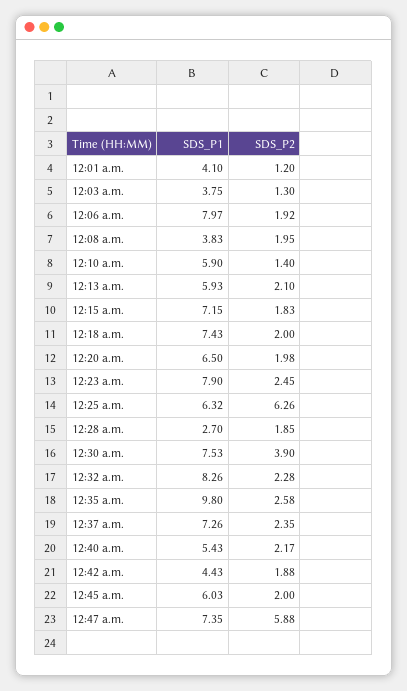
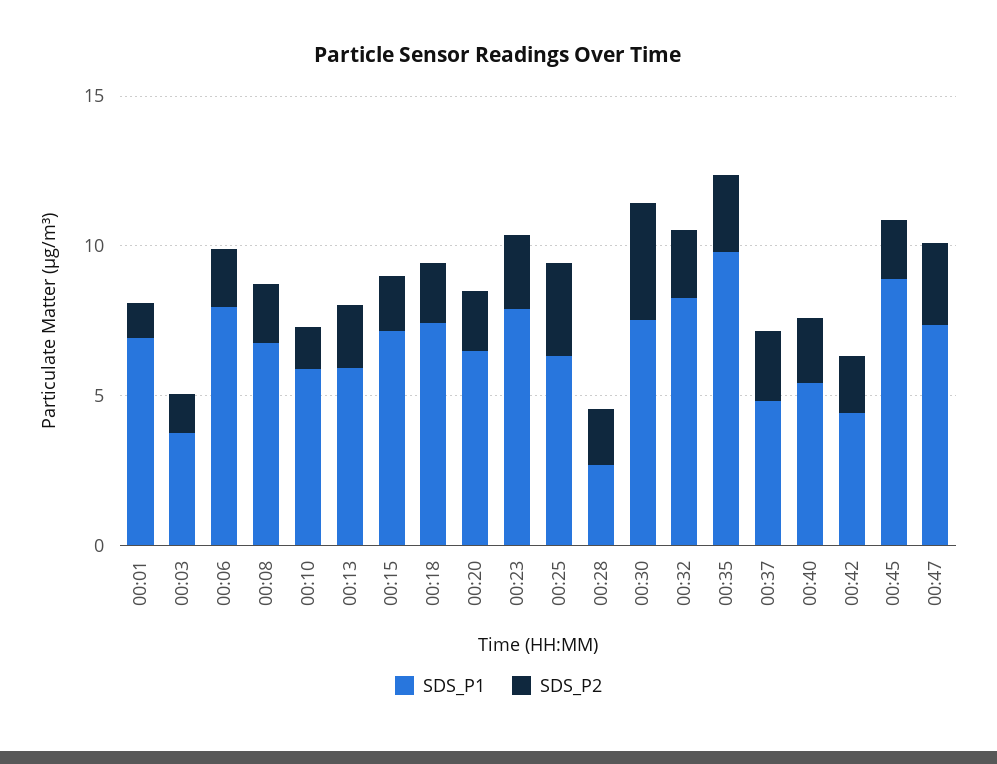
  {
    "SDS_P1": {
-     "12:01 a.m.": 4.1,
+     "12:01 a.m.": 7,
      "12:03 a.m.": 3.75,
      "12:06 a.m.": 7.97,
-     "12:08 a.m.": 3.83,
+     "12:08 a.m.": 7,
      "12:10 a.m.": 5.9,
      "12:13 a.m.": 5.93,
      "12:15 a.m.": 7.15,
      "12:18 a.m.": 7.43,
      "12:20 a.m.": 6.5,
      "12:23 a.m.": 7.9,
      "12:25 a.m.": 6.32,
      "12:28 a.m.": 2.7,
      "12:30 a.m.": 7.53,
      "12:32 a.m.": 8.26,
      "12:35 a.m.": 9.8,
-     "12:37 a.m.": 7.26,
+     "12:37 a.m.": 5,
      "12:40 a.m.": 5.43,
      "12:42 a.m.": 4.43,
-     "12:45 a.m.": 6.03,
+     "12:45 a.m.": 9,
      "12:47 a.m.": 7.35
    },
    "SDS_P2": {
      "12:01 a.m.": 1.2,
      "12:03 a.m.": 1.3,
      "12:06 a.m.": 1.92,
      "12:08 a.m.": 1.95,
      "12:10 a.m.": 1.4,
      "12:13 a.m.": 2.1,
      "12:15 a.m.": 1.83,
      "12:18 a.m.": 2,
      "12:20 a.m.": 1.98,
      "12:23 a.m.": 2.45,
-     "12:25 a.m.": 6.26,
+     "12:25 a.m.": 3,
      "12:28 a.m.": 1.85,
      "12:30 a.m.": 3.9,
      "12:32 a.m.": 2.28,
      "12:35 a.m.": 2.58,
      "12:37 a.m.": 2.35,
      "12:40 a.m.": 2.17,
      "12:42 a.m.": 1.88,
      "12:45 a.m.": 2,
-     "12:47 a.m.": 5.88
+     "12:47 a.m.": 3
    }
  }

